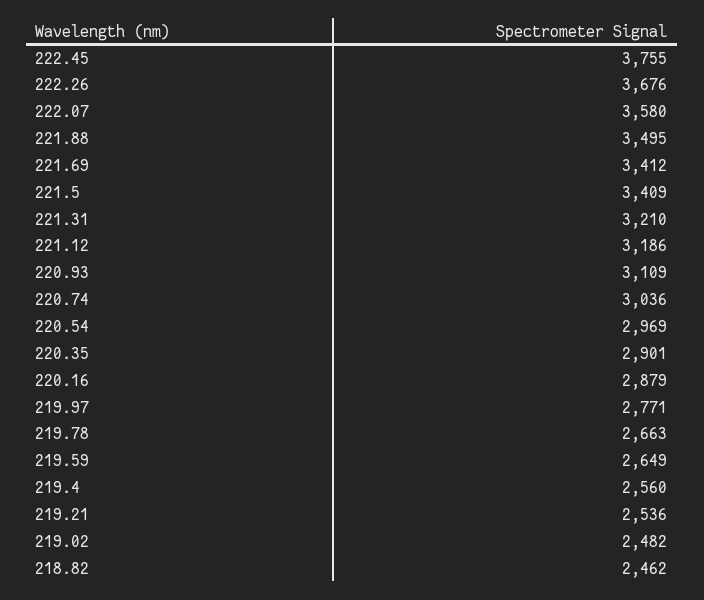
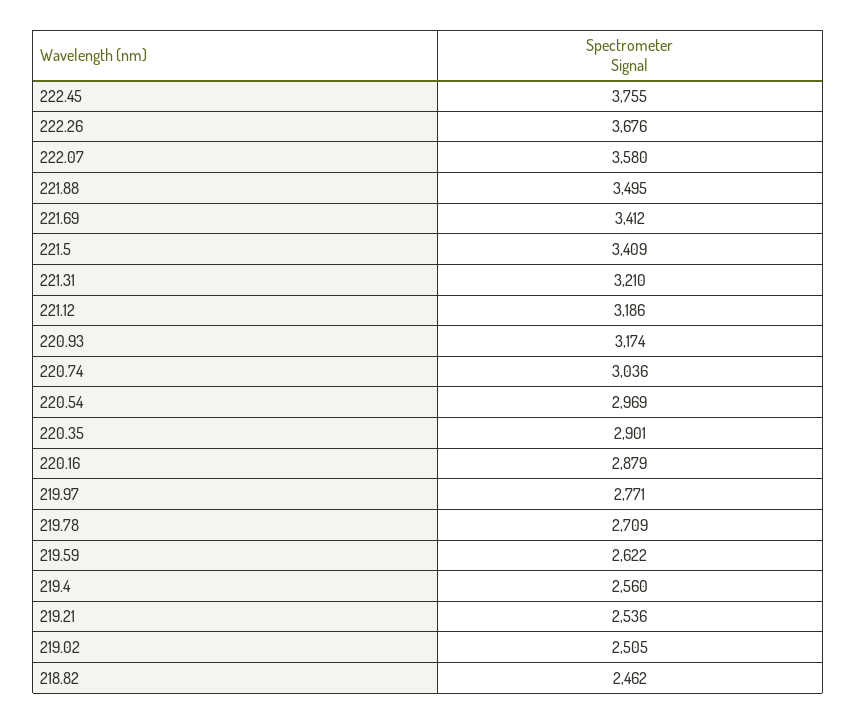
  {
    "222.45": 3755,
    "222.26": 3676,
    "222.07": 3580,
    "221.88": 3495,
    "221.69": 3412,
    "221.5": 3409,
    "221.31": 3210,
    "221.12": 3186,
-   "220.93": 3109,
+   "220.93": 3174,
    "220.74": 3036,
    "220.54": 2969,
    "220.35": 2901,
    "220.16": 2879,
    "219.97": 2771,
-   "219.78": 2663,
+   "219.78": 2709,
-   "219.59": 2649,
+   "219.59": 2622,
    "219.4": 2560,
    "219.21": 2536,
-   "219.02": 2482,
+   "219.02": 2505,
    "218.82": 2462
  }

